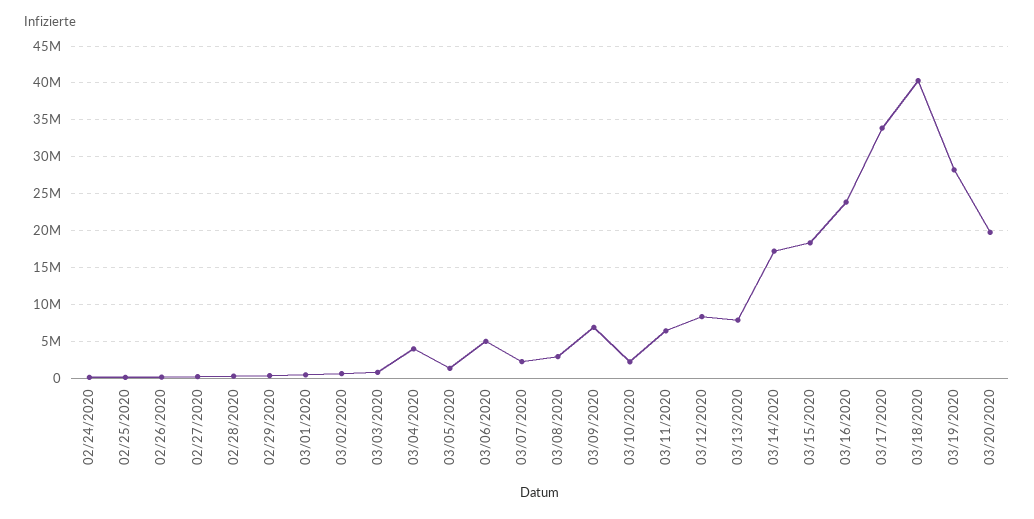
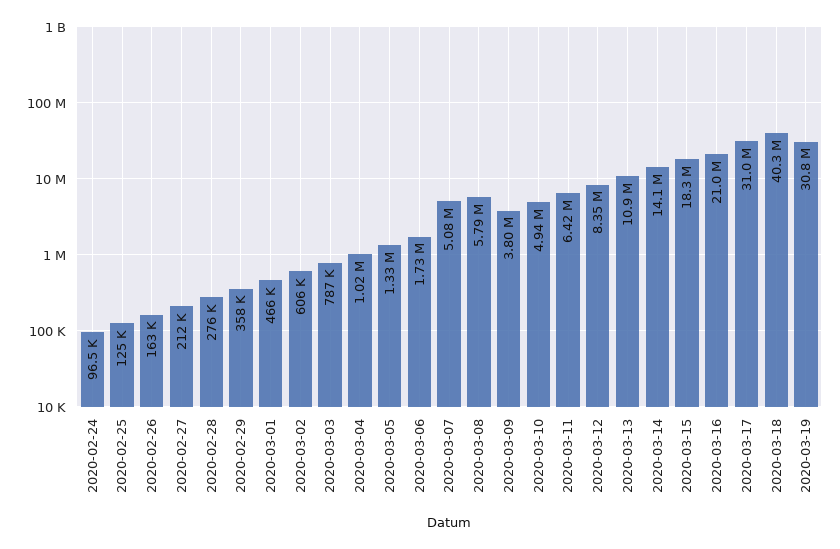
  {
    "02/24/2020": 96500,
    "02/25/2020": 125000,
    "02/26/2020": 163000,
    "02/27/2020": 212000,
    "02/28/2020": 276000,
    "02/29/2020": 358000,
    "03/01/2020": 466000,
    "03/02/2020": 606000,
    "03/03/2020": 787000,
-   "03/04/2020": 4000000,
+   "03/04/2020": 1020000,
    "03/05/2020": 1330000,
-   "03/06/2020": 5000000,
+   "03/06/2020": 1730000,
-   "03/07/2020": 2000000,
+   "03/07/2020": 5080000,
-   "03/08/2020": 3000000,
+   "03/08/2020": 5790000,
-   "03/09/2020": 7000000,
+   "03/09/2020": 3800000,
-   "03/10/2020": 2000000,
+   "03/10/2020": 4940000,
    "03/11/2020": 6420000,
    "03/12/2020": 8350000,
-   "03/13/2020": 8000000,
+   "03/13/2020": 10900000,
-   "03/14/2020": 17000000,
+   "03/14/2020": 14100000,
    "03/15/2020": 18300000,
-   "03/16/2020": 24000000,
+   "03/16/2020": 21000000,
-   "03/17/2020": 34000000,
+   "03/17/2020": 31000000,
    "03/18/2020": 40300000,
-   "03/19/2020": 28000000,
+   "03/19/2020": 30800000
-   "03/20/2020": 20000000
  }

